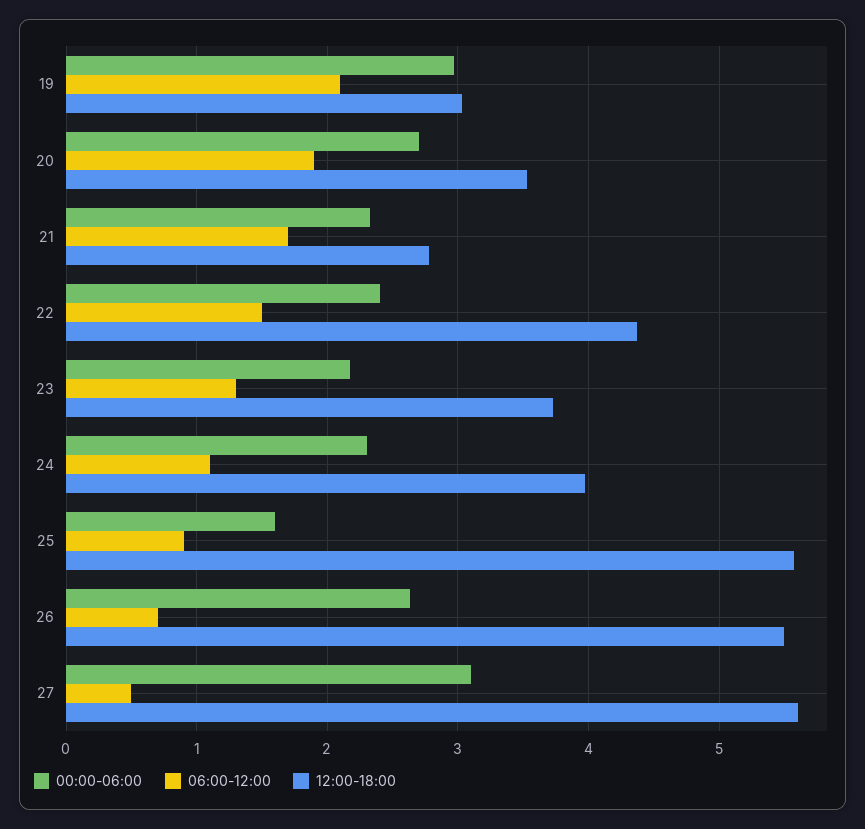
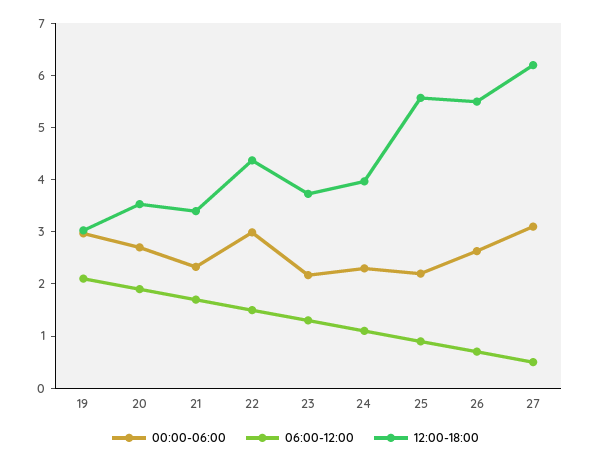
  {
    "00:00-06:00": {
      "19": 3,
      "20": 2.7,
      "21": 2.3,
-     "22": 2.4,
+     "22": 3,
      "23": 2.2,
      "24": 2.3,
-     "25": 1.6,
+     "25": 2.2,
      "26": 2.6,
      "27": 3.1
    },
    "06:00-12:00": {
      "19": 2.1,
      "20": 1.9,
      "21": 1.7,
      "22": 1.5,
      "23": 1.3,
      "24": 1.1,
      "25": 0.9,
      "26": 0.7,
      "27": 0.5
    },
    "12:00-18:00": {
      "19": 3,
      "20": 3.5,
-     "21": 2.8,
+     "21": 3.4,
      "22": 4.4,
      "23": 3.7,
      "24": 4,
      "25": 5.6,
      "26": 5.5,
-     "27": 5.6
+     "27": 6.2
    }
  }

